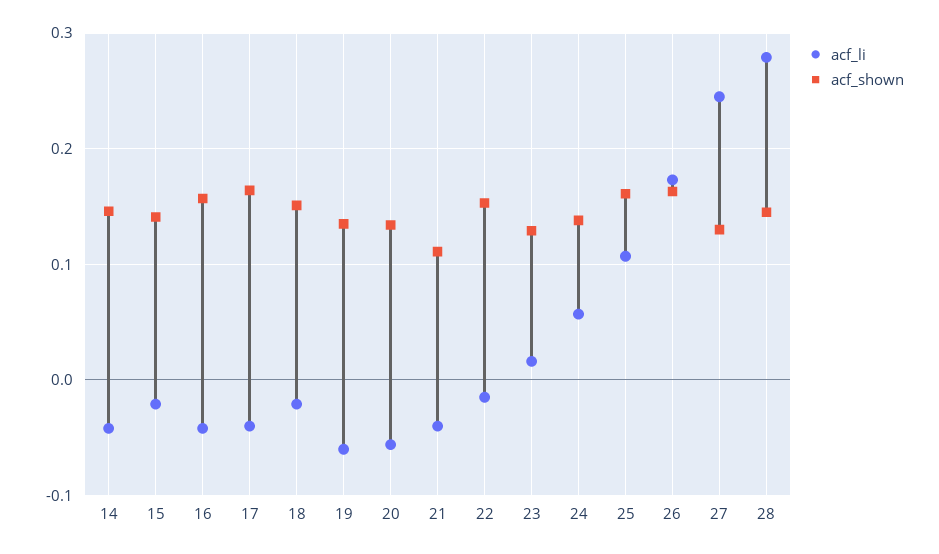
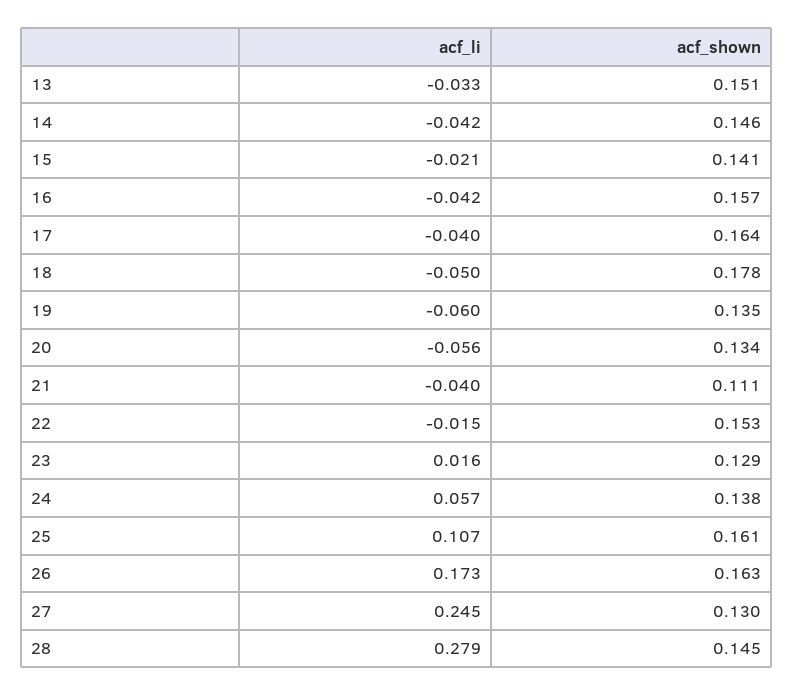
  {
    "acf_li": {
      "14": -0.042,
      "15": -0.021,
      "16": -0.042,
      "17": -0.04,
-     "18": -0.02,
+     "18": -0.05,
      "19": -0.06,
      "20": -0.056,
      "21": -0.04,
      "22": -0.015,
      "23": 0.016,
      "24": 0.057,
      "25": 0.107,
      "26": 0.173,
      "27": 0.245,
-     "28": 0.279
+     "28": 0.279,
+     "13": -0.033
    },
    "acf_shown": {
      "14": 0.146,
      "15": 0.141,
      "16": 0.157,
      "17": 0.164,
-     "18": 0.15,
+     "18": 0.178,
      "19": 0.135,
      "20": 0.134,
      "21": 0.111,
      "22": 0.153,
      "23": 0.129,
      "24": 0.138,
      "25": 0.161,
      "26": 0.163,
      "27": 0.13,
-     "28": 0.145
+     "28": 0.145,
+     "13": 0.151
    }
  }

